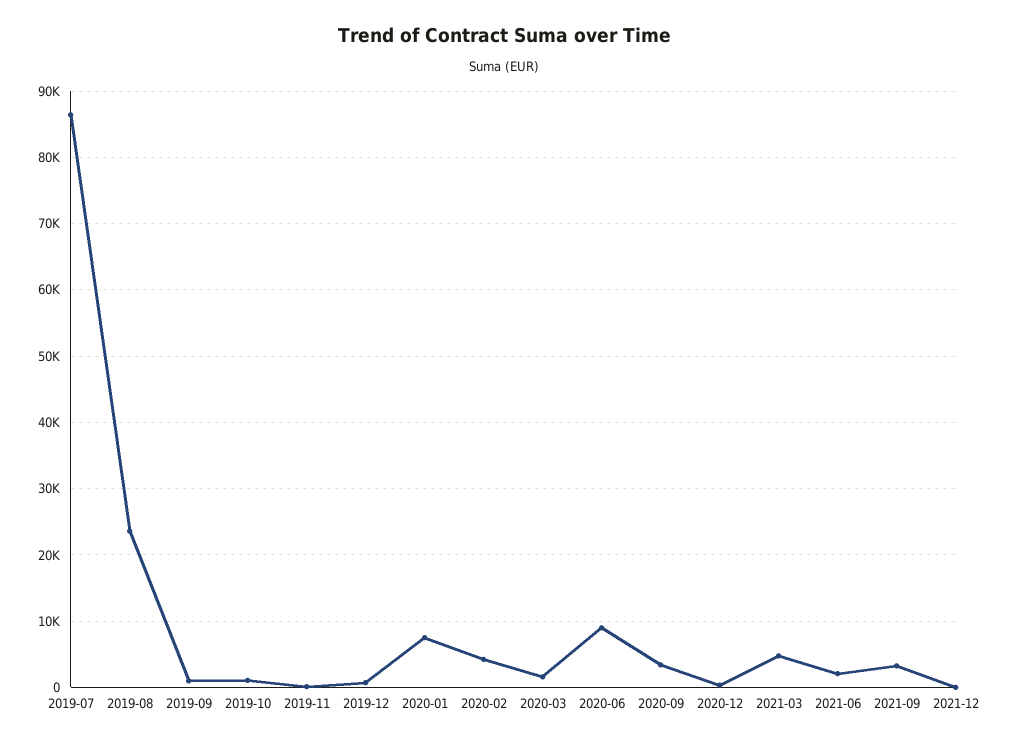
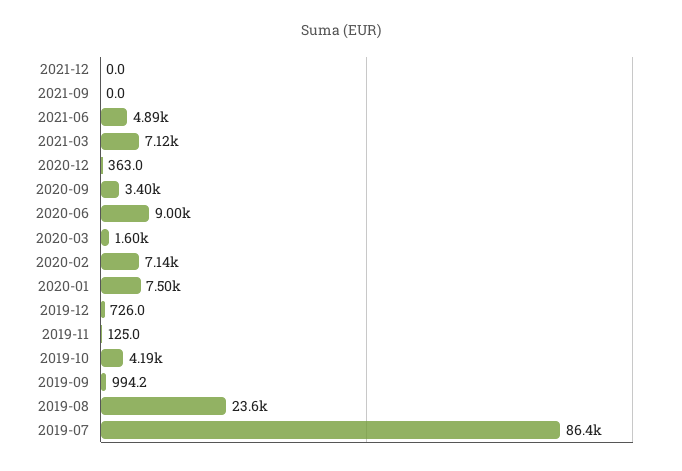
  {
    "2019-07": 86400,
    "2019-08": 23600,
    "2019-09": 994.2,
-   "2019-10": 1000,
+   "2019-10": 4190,
    "2019-11": 125,
    "2019-12": 726,
    "2020-01": 7500,
-   "2020-02": 4000,
+   "2020-02": 7140,
    "2020-03": 1600,
    "2020-06": 9000,
    "2020-09": 3400,
    "2020-12": 363,
-   "2021-03": 5000,
+   "2021-03": 7120,
-   "2021-06": 2000,
+   "2021-06": 4890,
-   "2021-09": 3000,
+   "2021-09": 0,
    "2021-12": 0
  }

